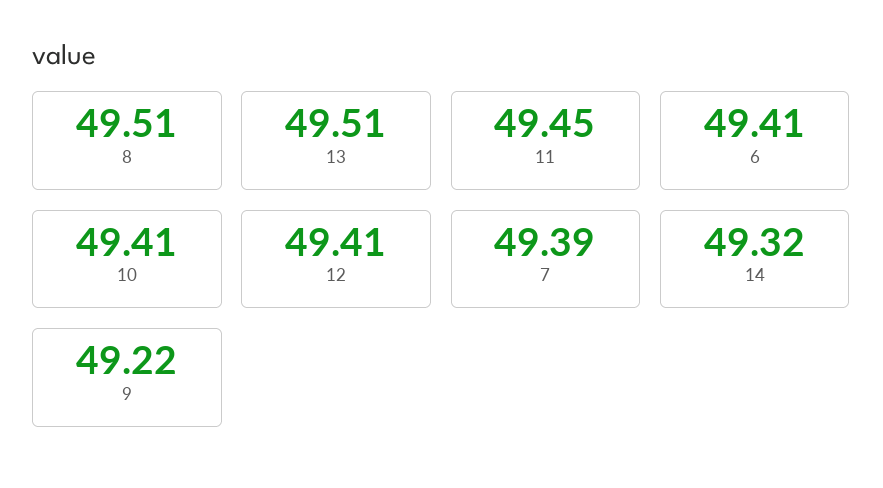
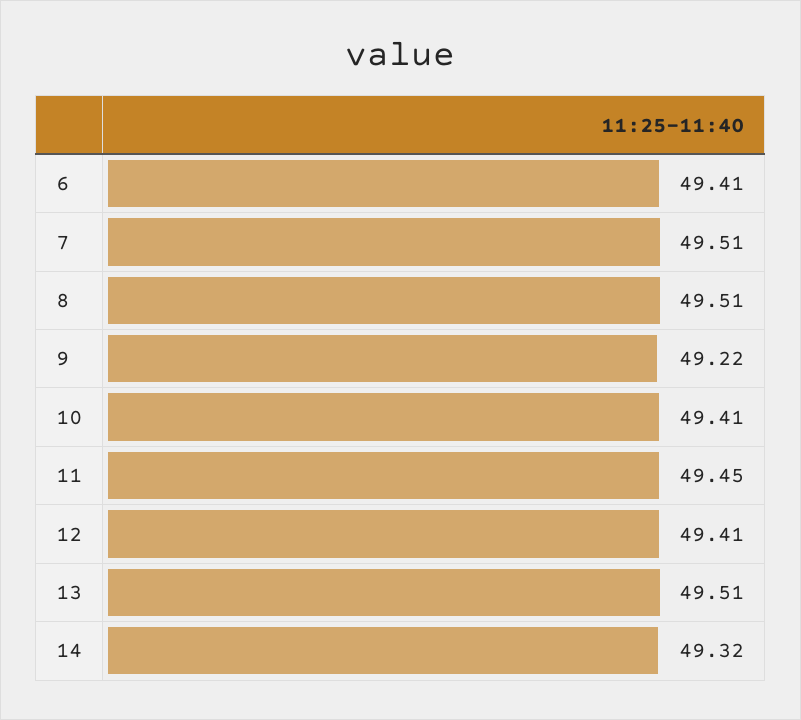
  {
    "8": 49.51,
    "13": 49.51,
    "11": 49.45,
    "6": 49.41,
    "10": 49.41,
    "12": 49.41,
-   "7": 49.39,
+   "7": 49.51,
    "14": 49.32,
    "9": 49.22
  }

